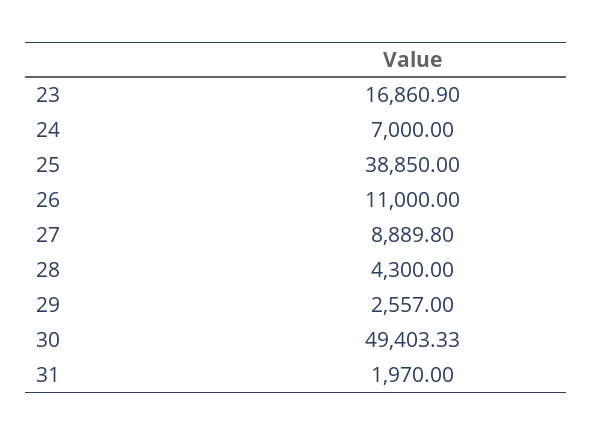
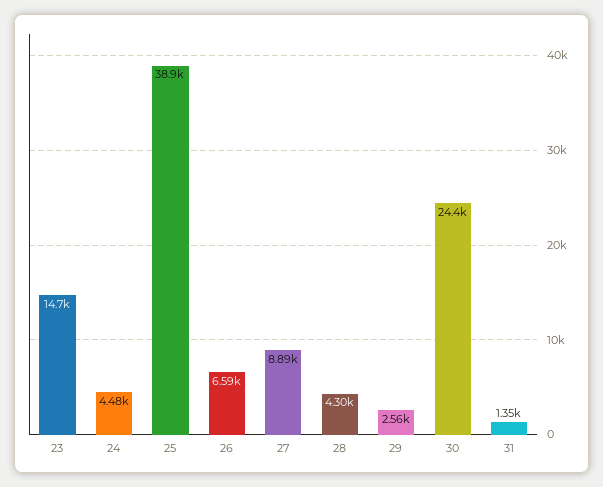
  {
-   "23": 16860.9,
+   "23": 14700,
-   "24": 7000,
+   "24": 4480,
    "25": 38850,
-   "26": 11000,
+   "26": 6590,
    "27": 8889.8,
    "28": 4300,
    "29": 2557,
-   "30": 49403.33,
+   "30": 24400,
-   "31": 1970
+   "31": 1350
  }

